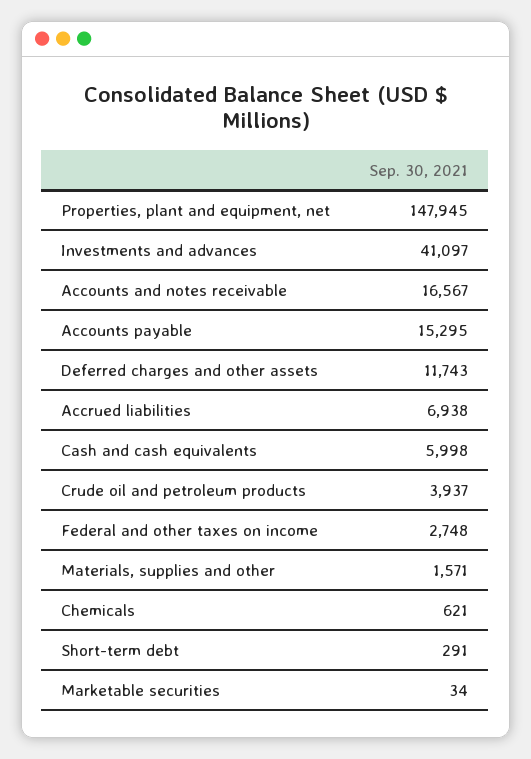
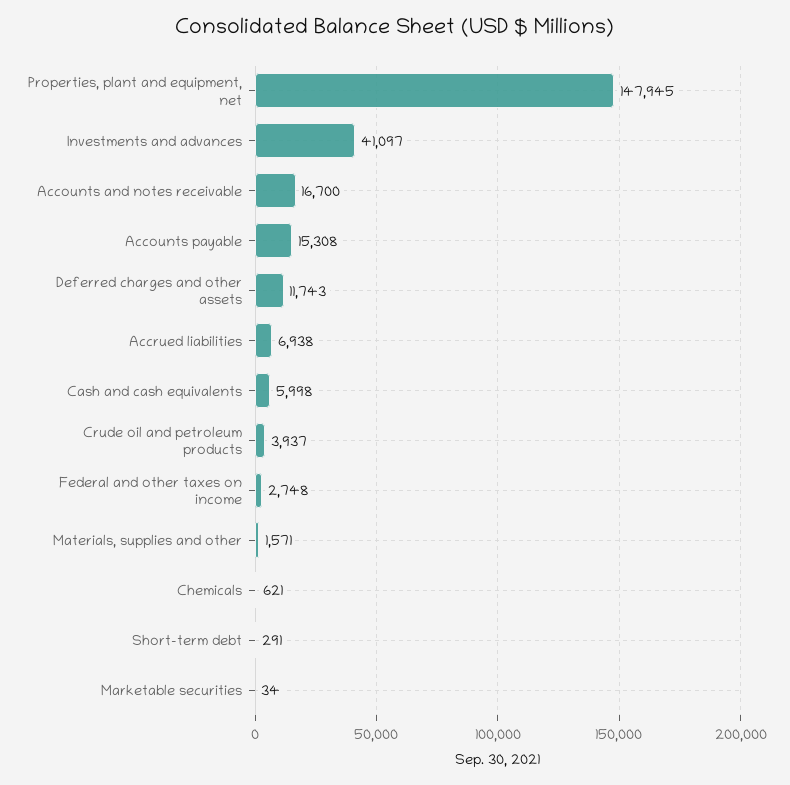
  {
    "Properties, plant and equipment, net": 147945,
    "Investments and advances": 41097,
-   "Accounts and notes receivable": 16567,
+   "Accounts and notes receivable": 16700,
-   "Accounts payable": 15295,
+   "Accounts payable": 15308,
    "Deferred charges and other assets": 11743,
    "Accrued liabilities": 6938,
    "Cash and cash equivalents": 5998,
    "Crude oil and petroleum products": 3937,
    "Federal and other taxes on income": 2748,
    "Materials, supplies and other": 1571,
    "Chemicals": 621,
    "Short-term debt": 291,
    "Marketable securities": 34
  }

